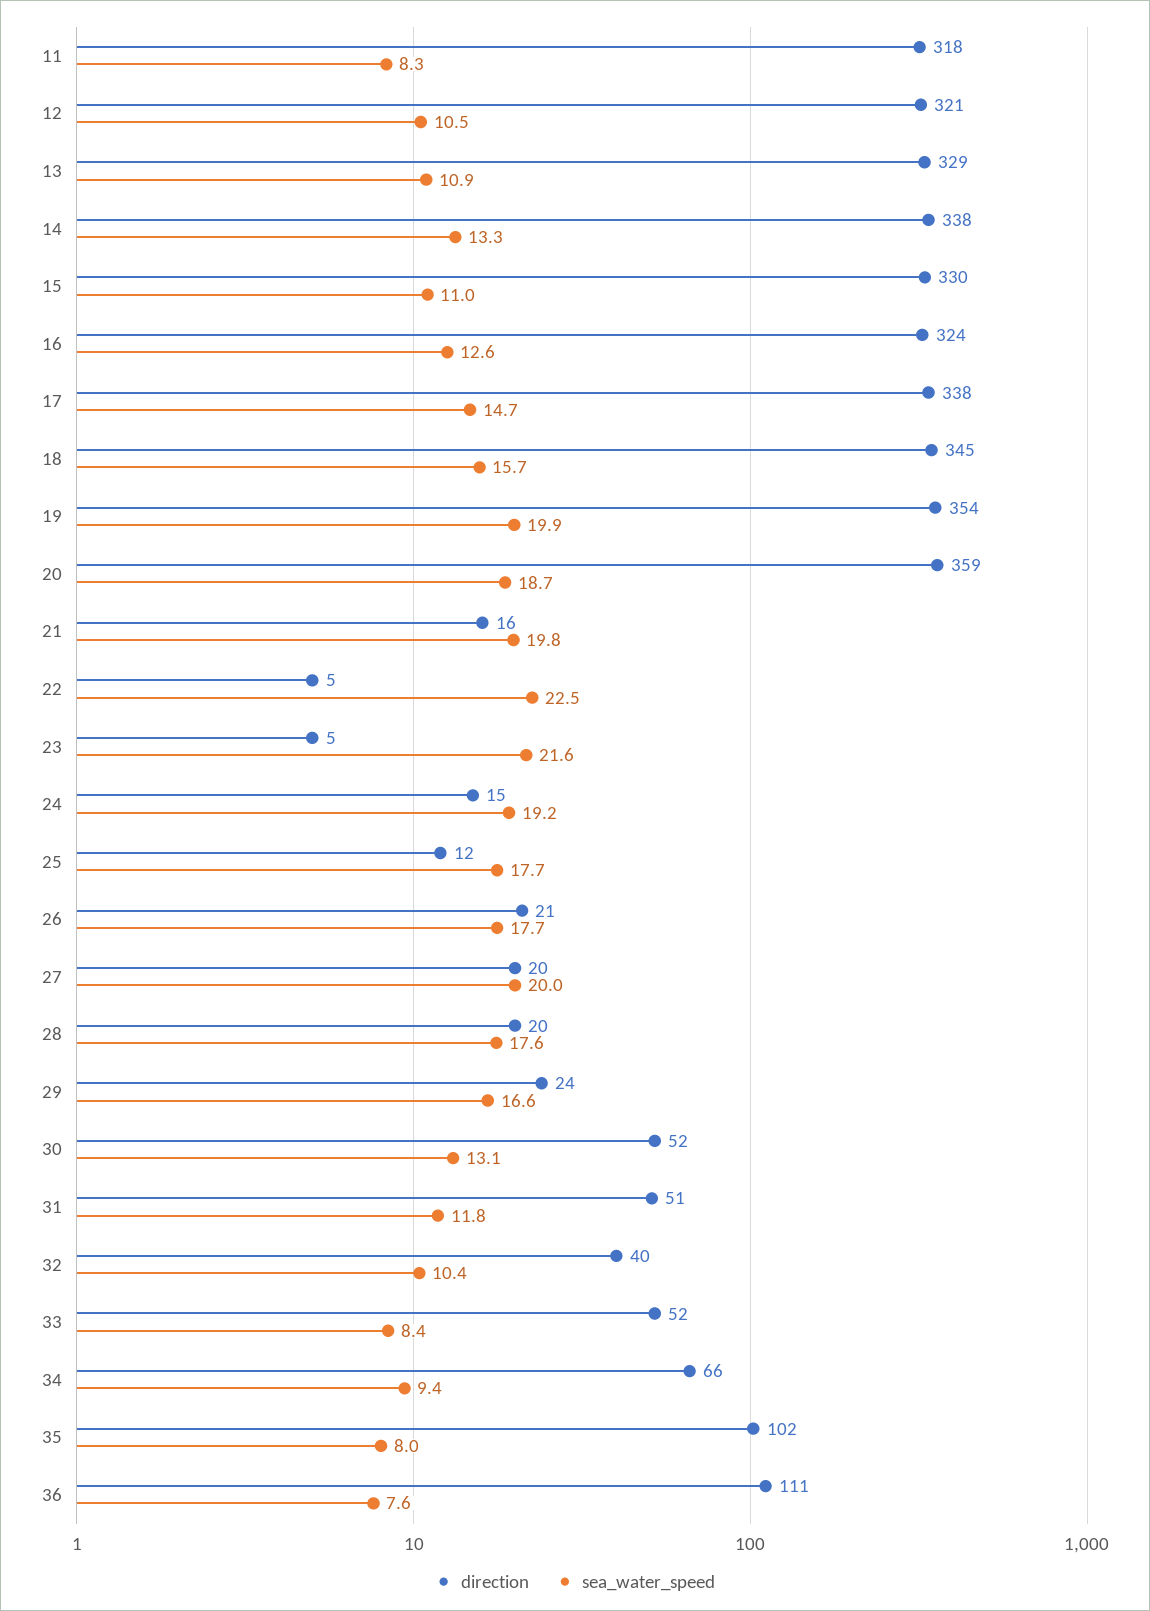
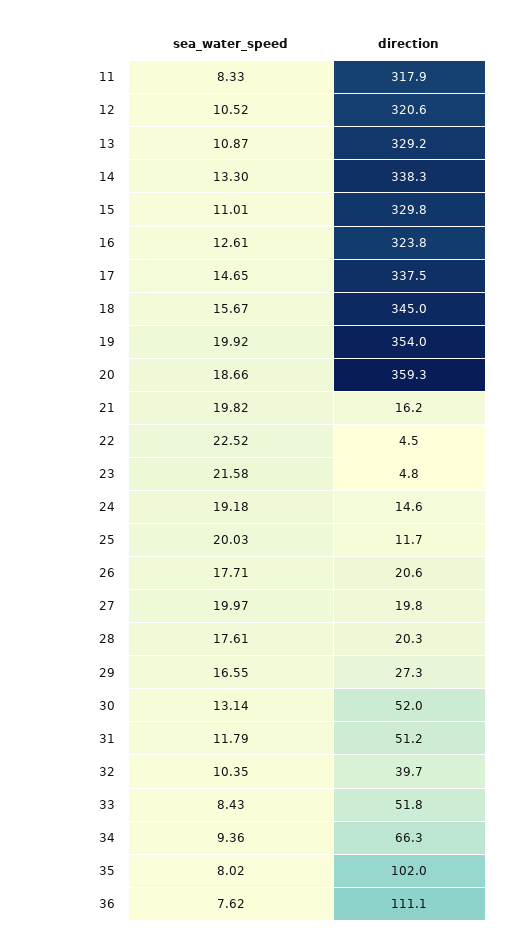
  {
    "direction": {
      "11": 317.9,
      "12": 320.6,
      "13": 329.2,
      "14": 338.3,
      "15": 329.8,
      "16": 323.8,
      "17": 337.5,
      "18": 345,
      "19": 354,
      "20": 359.3,
      "21": 16.2,
      "22": 4.5,
      "23": 4.8,
      "24": 14.6,
      "25": 11.7,
      "26": 20.6,
      "27": 19.8,
      "28": 20.3,
-     "29": 24,
+     "29": 27.3,
      "30": 52,
      "31": 51.2,
      "32": 39.7,
      "33": 51.8,
      "34": 66.3,
      "35": 102,
      "36": 111.1
    },
    "sea_water_speed": {
      "11": 8.33,
      "12": 10.52,
      "13": 10.87,
      "14": 13.3,
      "15": 11.01,
      "16": 12.61,
      "17": 14.65,
      "18": 15.67,
      "19": 19.92,
      "20": 18.66,
      "21": 19.82,
      "22": 22.52,
      "23": 21.58,
      "24": 19.18,
-     "25": 17.7,
+     "25": 20.03,
      "26": 17.71,
      "27": 19.97,
      "28": 17.61,
      "29": 16.55,
      "30": 13.14,
      "31": 11.79,
      "32": 10.35,
      "33": 8.43,
      "34": 9.36,
      "35": 8.02,
      "36": 7.62
    }
  }

